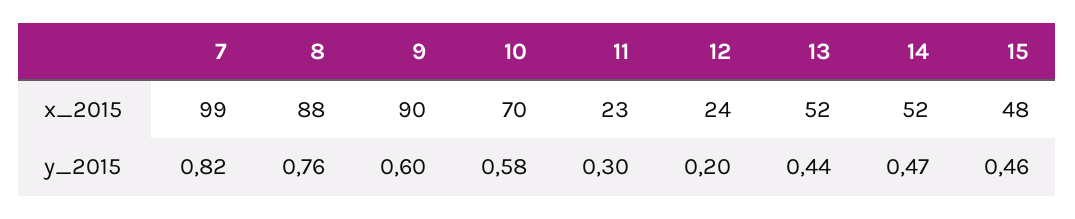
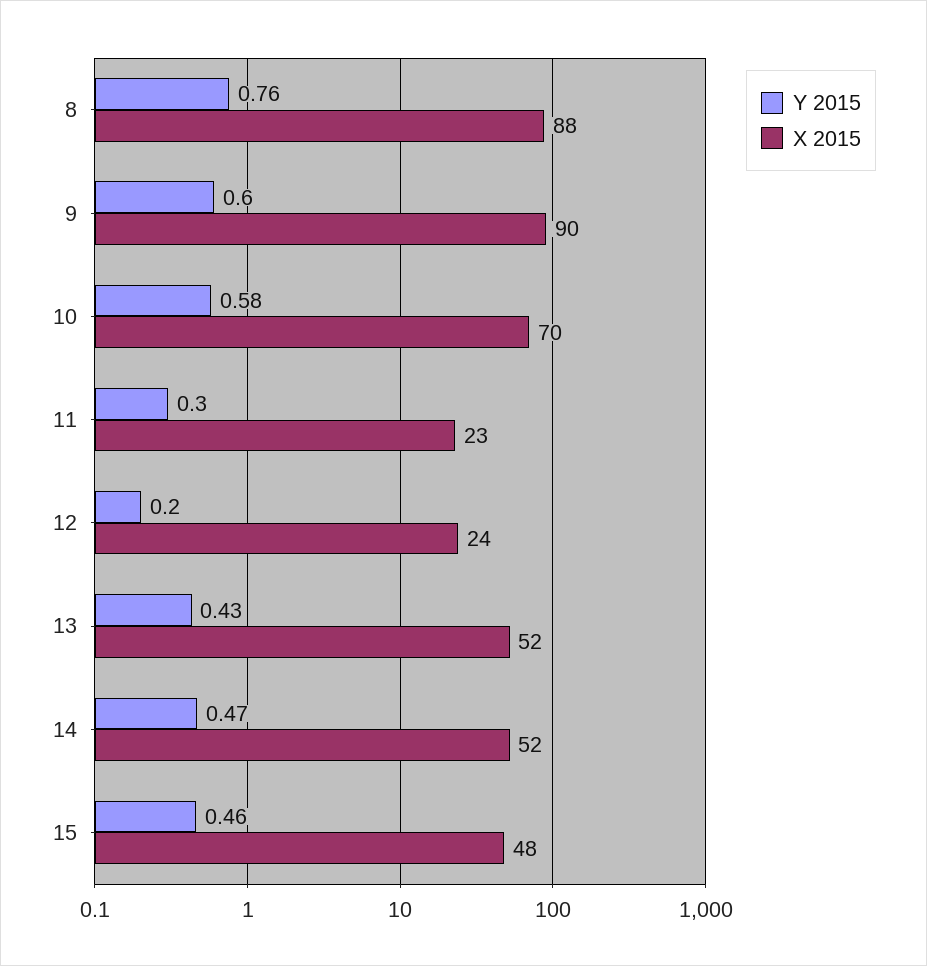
  {
    "x_2015": {
-     "7": 99,
      "8": 88,
      "9": 90,
      "10": 70,
      "11": 23,
      "12": 24,
      "13": 52,
      "14": 52,
      "15": 48
    },
    "y_2015": {
-     "7": 0.82,
      "8": 0.76,
      "9": 0.6,
      "10": 0.58,
      "11": 0.3,
      "12": 0.2,
-     "13": 0.44,
+     "13": 0.43,
      "14": 0.47,
      "15": 0.46
    }
  }

